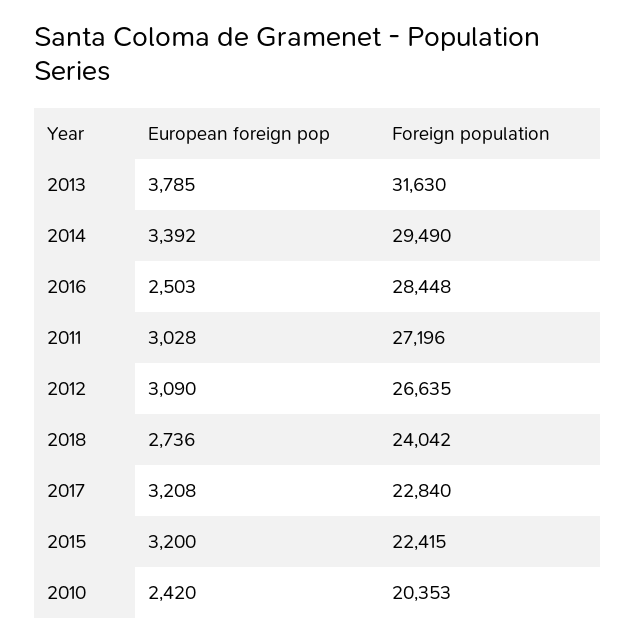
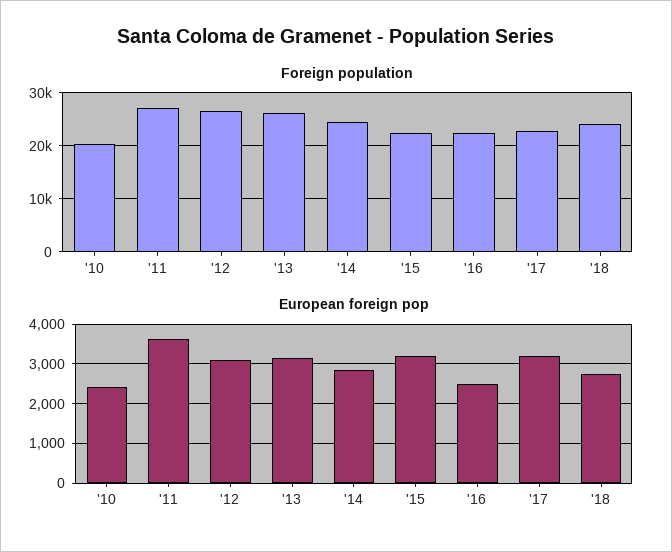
  {
    "European foreign pop": {
-     "2013": 3785,
+     "2013": 3200,
-     "2014": 3392,
+     "2014": 2800,
      "2016": 2503,
-     "2011": 3028,
+     "2011": 3600,
      "2012": 3090,
      "2018": 2736,
      "2017": 3208,
      "2015": 3200,
      "2010": 2420
    },
    "Foreign population": {
-     "2013": 31630,
+     "2013": 26000,
-     "2014": 29490,
+     "2014": 24000,
-     "2016": 28448,
+     "2016": 22000,
      "2011": 27196,
      "2012": 26635,
      "2018": 24042,
      "2017": 22840,
      "2015": 22415,
      "2010": 20353
    }
  }

